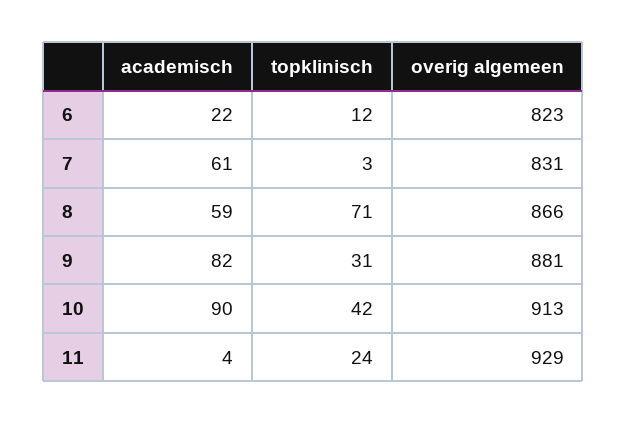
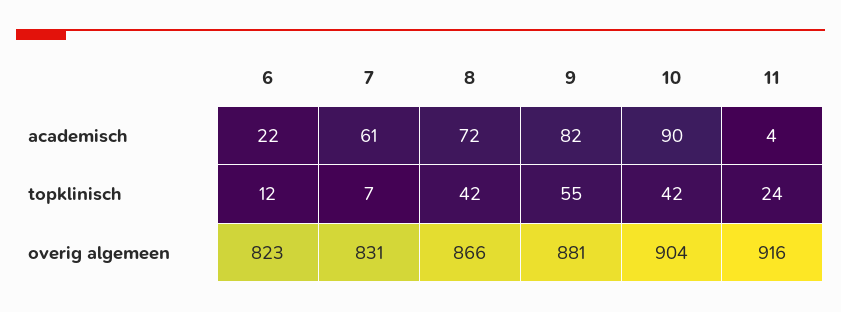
  {
    "academisch": {
      "6": 22,
      "7": 61,
-     "8": 59,
+     "8": 72,
      "9": 82,
      "10": 90,
      "11": 4
    },
    "topklinisch": {
      "6": 12,
-     "7": 3,
+     "7": 7,
-     "8": 71,
+     "8": 42,
-     "9": 31,
+     "9": 55,
      "10": 42,
      "11": 24
    },
    "overig algemeen": {
      "6": 823,
      "7": 831,
      "8": 866,
      "9": 881,
-     "10": 913,
+     "10": 904,
-     "11": 929
+     "11": 916
    }
  }

